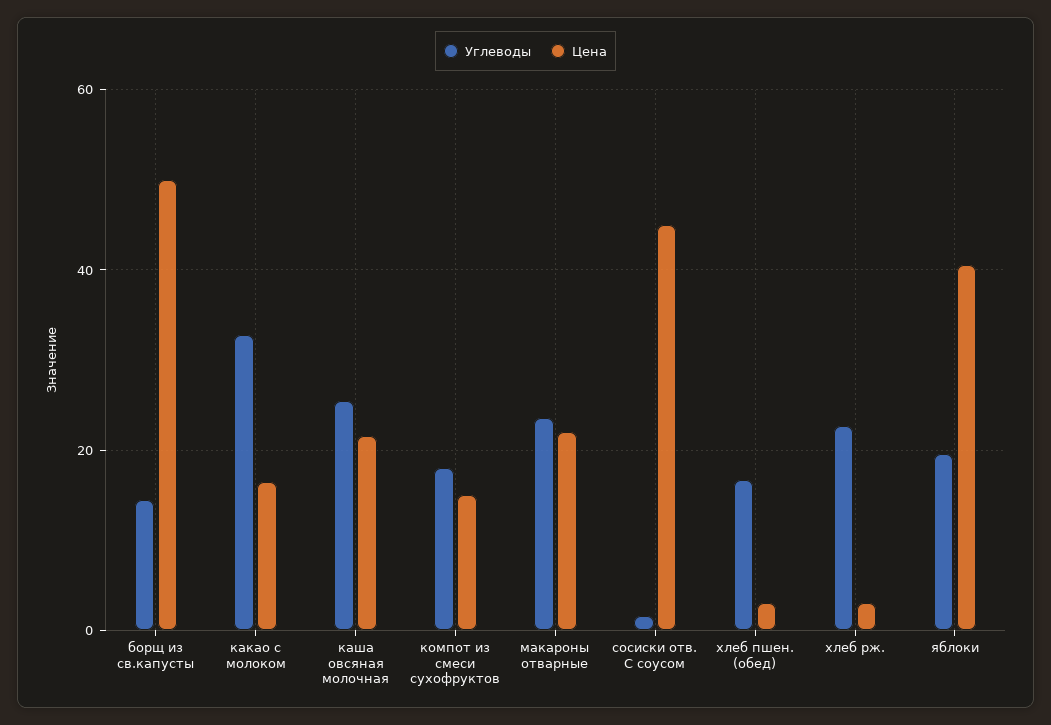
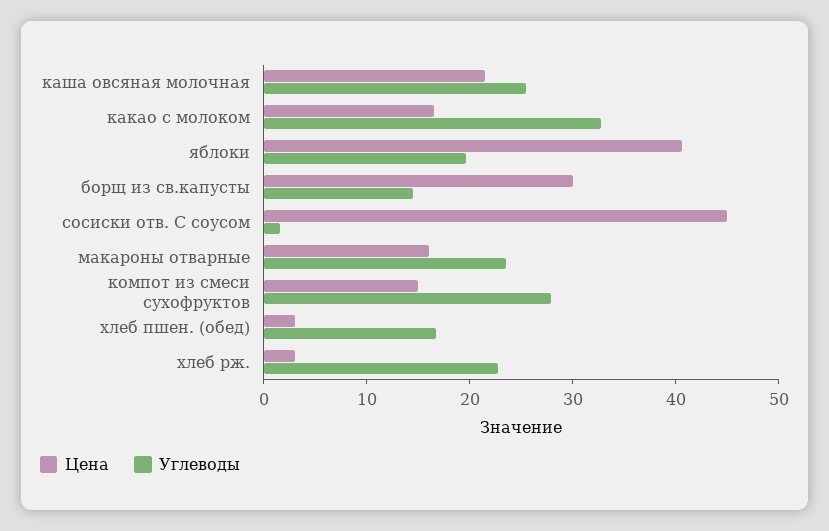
  {
    "Углеводы": {
      "борщ из св.капусты": 14,
      "какао с молоком": 32,
      "каша овсяная молочная": 26,
-     "компот из смеси сухофруктов": 18,
+     "компот из смеси сухофруктов": 28,
      "макароны отварные": 24,
      "сосиски отв. С соусом": 2,
      "хлеб пшен. (обед)": 16,
      "хлеб рж.": 22,
      "яблоки": 20
    },
    "Цена": {
-     "борщ из св.капусты": 50,
+     "борщ из св.капусты": 30,
      "какао с молоком": 16,
      "каша овсяная молочная": 22,
      "компот из смеси сухофруктов": 16,
-     "макароны отварные": 22,
+     "макароны отварные": 16,
      "сосиски отв. С соусом": 46,
      "хлеб пшен. (обед)": 4,
      "хлеб рж.": 4,
      "яблоки": 40
    }
  }

